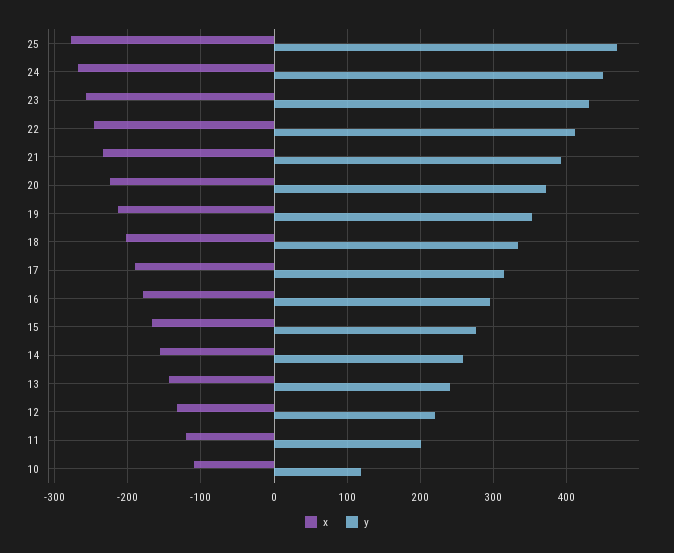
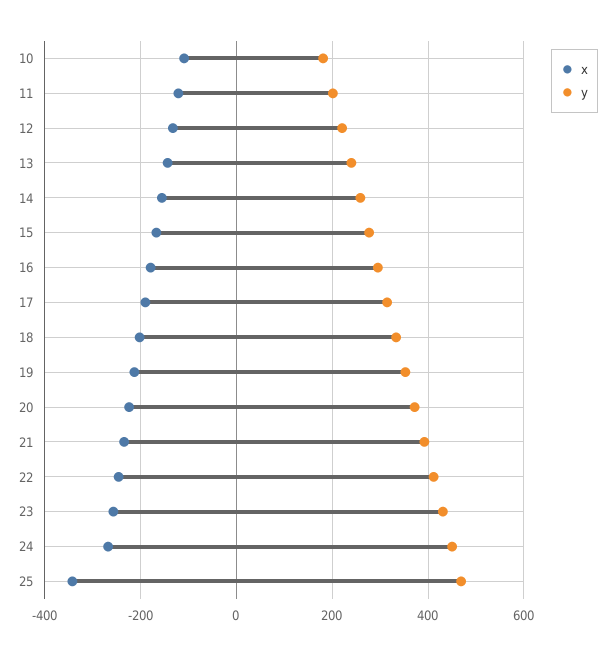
  {
    "x": {
-     "25": -280,
+     "25": -340,
      "24": -270,
      "23": -260,
      "22": -250,
      "21": -230,
      "20": -220,
      "19": -210,
      "18": -200,
      "17": -190,
      "16": -180,
      "15": -170,
      "14": -160,
      "13": -140,
      "12": -130,
      "11": -120,
      "10": -110
    },
    "y": {
      "25": 470,
      "24": 450,
      "23": 430,
      "22": 410,
      "21": 390,
      "20": 370,
      "19": 350,
      "18": 330,
      "17": 310,
      "16": 300,
      "15": 280,
      "14": 260,
      "13": 240,
      "12": 220,
      "11": 200,
-     "10": 120
+     "10": 180
    }
  }

